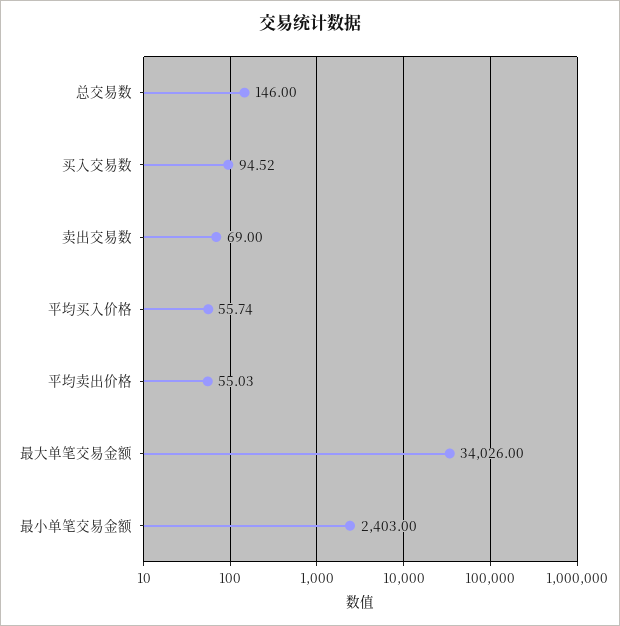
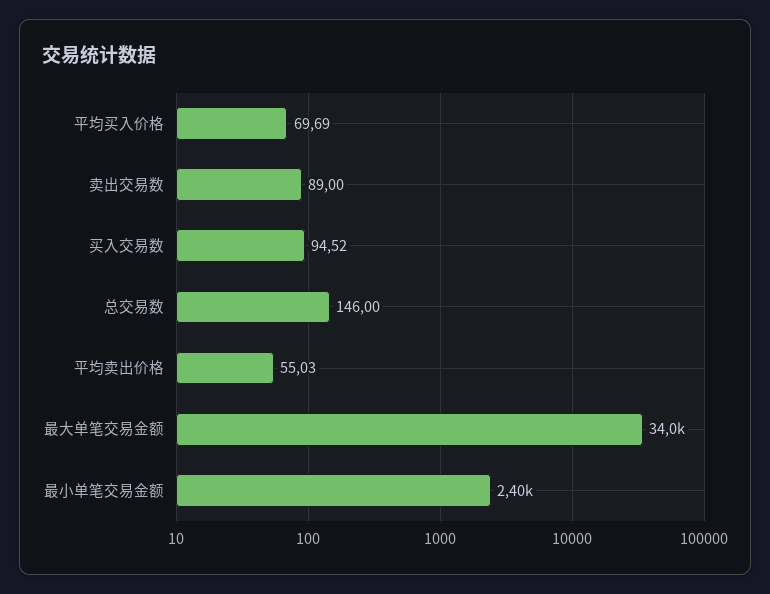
  {
    "总交易数": 146,
    "买入交易数": 94.52,
-   "卖出交易数": 69,
+   "卖出交易数": 89,
-   "平均买入价格": 55.74,
+   "平均买入价格": 69.69,
    "平均卖出价格": 55.03,
    "最大单笔交易金额": 34026,
    "最小单笔交易金额": 2403
  }

